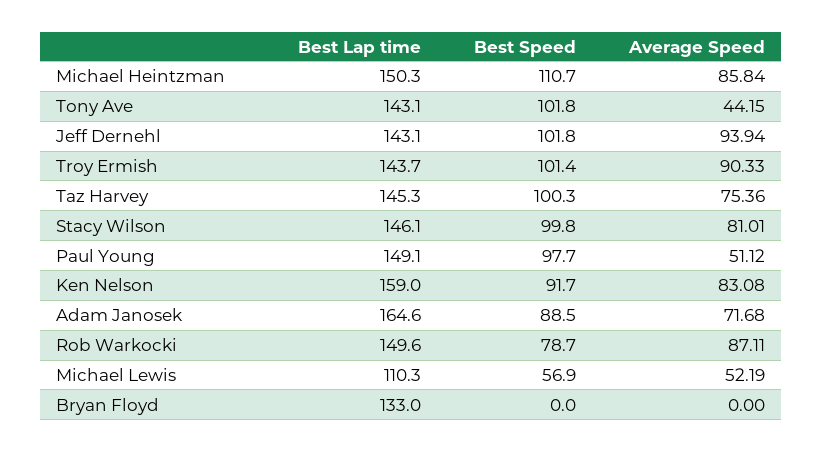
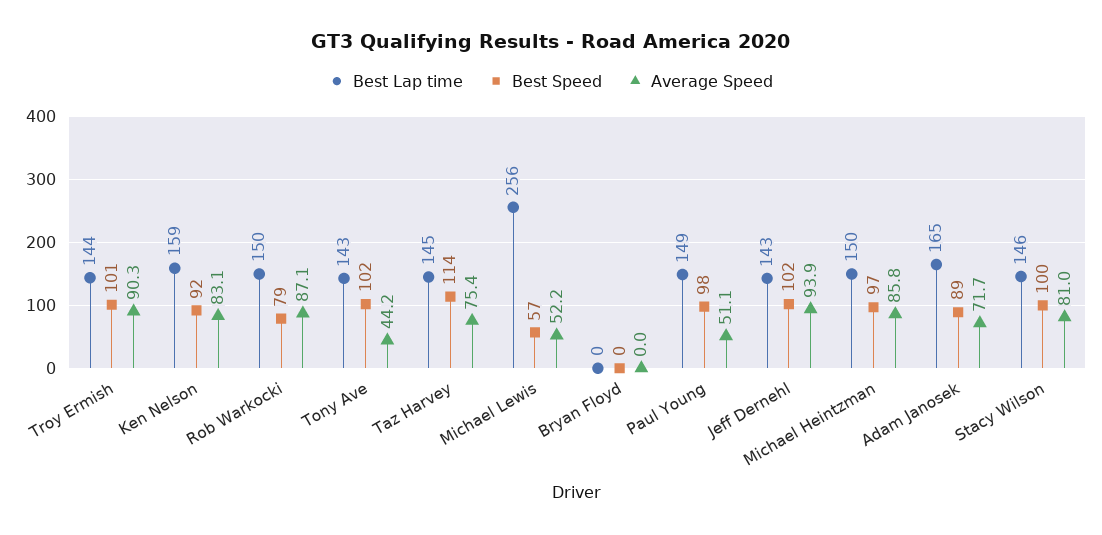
  {
    "Best Lap time": {
      "Michael Heintzman": 150.3,
      "Tony Ave": 143.1,
      "Jeff Dernehl": 143.1,
      "Troy Ermish": 143.7,
      "Taz Harvey": 145.3,
      "Stacy Wilson": 146.1,
      "Paul Young": 149.1,
      "Ken Nelson": 159,
      "Adam Janosek": 164.6,
      "Rob Warkocki": 149.6,
-     "Michael Lewis": 110.3,
+     "Michael Lewis": 256,
-     "Bryan Floyd": 133
+     "Bryan Floyd": 0
    },
    "Best Speed": {
-     "Michael Heintzman": 110.7,
+     "Michael Heintzman": 97,
      "Tony Ave": 101.8,
      "Jeff Dernehl": 101.8,
      "Troy Ermish": 101.4,
-     "Taz Harvey": 100.3,
+     "Taz Harvey": 114,
      "Stacy Wilson": 99.8,
      "Paul Young": 97.7,
      "Ken Nelson": 91.7,
      "Adam Janosek": 88.5,
      "Rob Warkocki": 78.7,
      "Michael Lewis": 56.9,
      "Bryan Floyd": 0
    },
    "Average Speed": {
      "Michael Heintzman": 85.84,
      "Tony Ave": 44.15,
      "Jeff Dernehl": 93.94,
      "Troy Ermish": 90.33,
      "Taz Harvey": 75.36,
      "Stacy Wilson": 81.01,
      "Paul Young": 51.12,
      "Ken Nelson": 83.08,
      "Adam Janosek": 71.68,
      "Rob Warkocki": 87.11,
      "Michael Lewis": 52.19,
      "Bryan Floyd": 0
    }
  }

